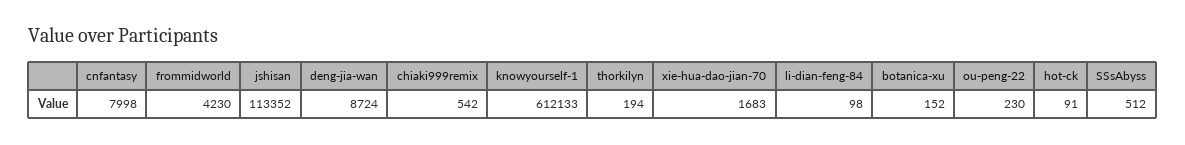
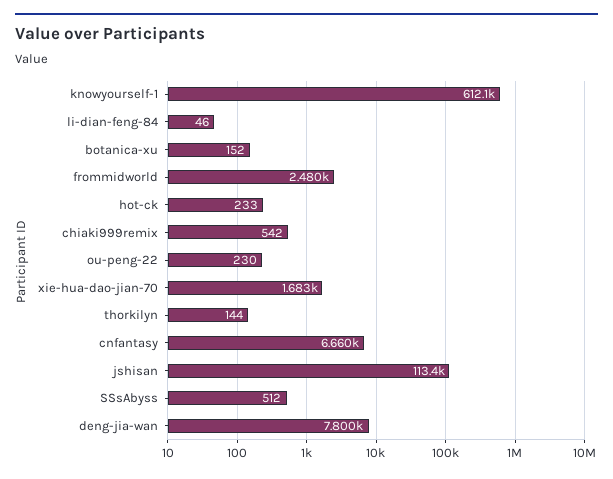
  {
-   "cnfantasy": 7998,
+   "cnfantasy": 6660,
-   "frommidworld": 4230,
+   "frommidworld": 2480,
    "jshisan": 113352,
-   "deng-jia-wan": 8724,
+   "deng-jia-wan": 7800,
    "chiaki999remix": 542,
    "knowyourself-1": 612133,
-   "thorkilyn": 194,
+   "thorkilyn": 144,
    "xie-hua-dao-jian-70": 1683,
-   "li-dian-feng-84": 98,
+   "li-dian-feng-84": 46,
    "botanica-xu": 152,
    "ou-peng-22": 230,
-   "hot-ck": 91,
+   "hot-ck": 233,
    "SSsAbyss": 512
  }

